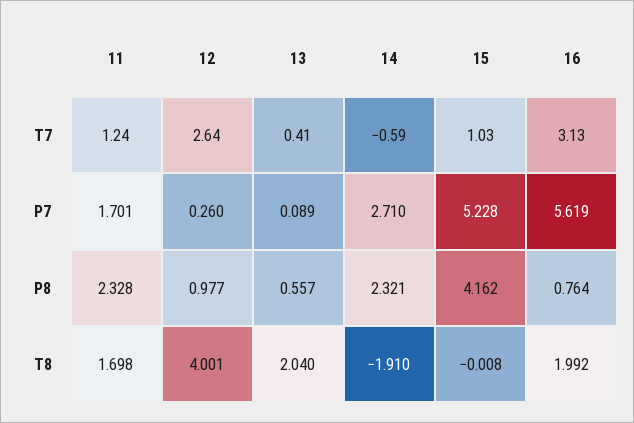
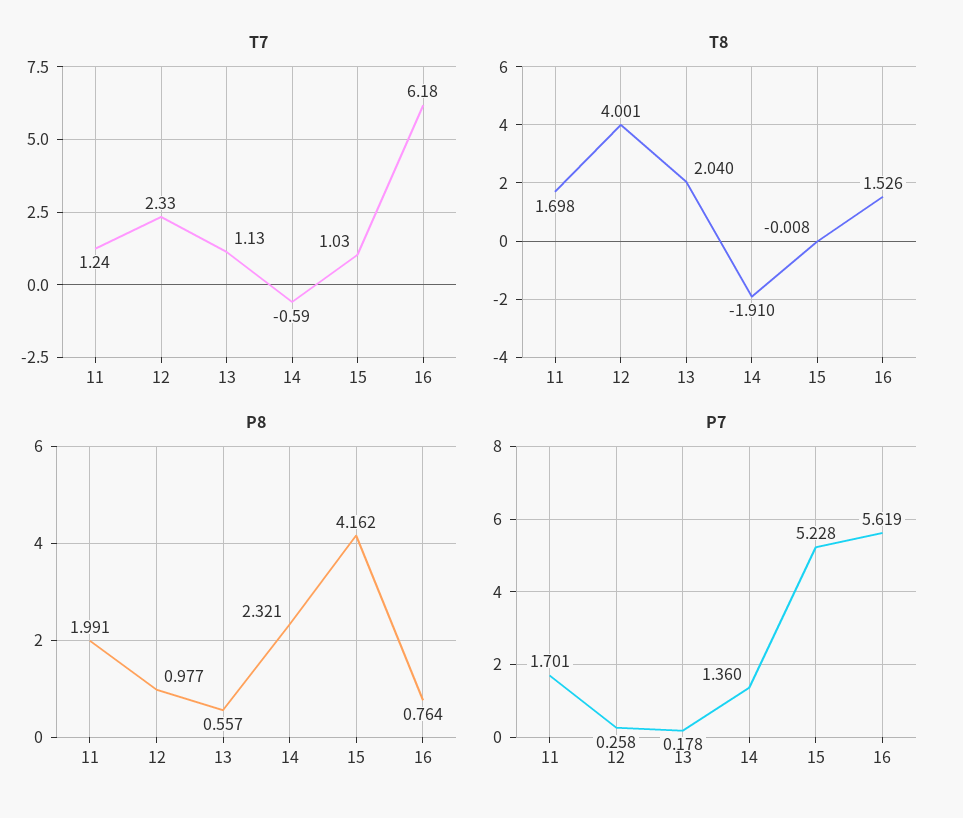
  {
    "T7": {
      "11": 1.24,
-     "12": 2.64,
+     "12": 2.33,
-     "13": 0.41,
+     "13": 1.13,
      "14": -0.59,
      "15": 1.03,
-     "16": 3.13
+     "16": 6.18
    },
    "P7": {
      "11": 1.701,
-     "12": 0.26,
+     "12": 0.258,
-     "13": 0.089,
+     "13": 0.178,
-     "14": 2.71,
+     "14": 1.36,
      "15": 5.228,
      "16": 5.619
    },
    "P8": {
-     "11": 2.328,
+     "11": 1.991,
      "12": 0.977,
      "13": 0.557,
      "14": 2.321,
      "15": 4.162,
      "16": 0.764
    },
    "T8": {
      "11": 1.698,
      "12": 4.001,
      "13": 2.04,
      "14": -1.91,
      "15": -0.008,
-     "16": 1.992
+     "16": 1.526
    }
  }

